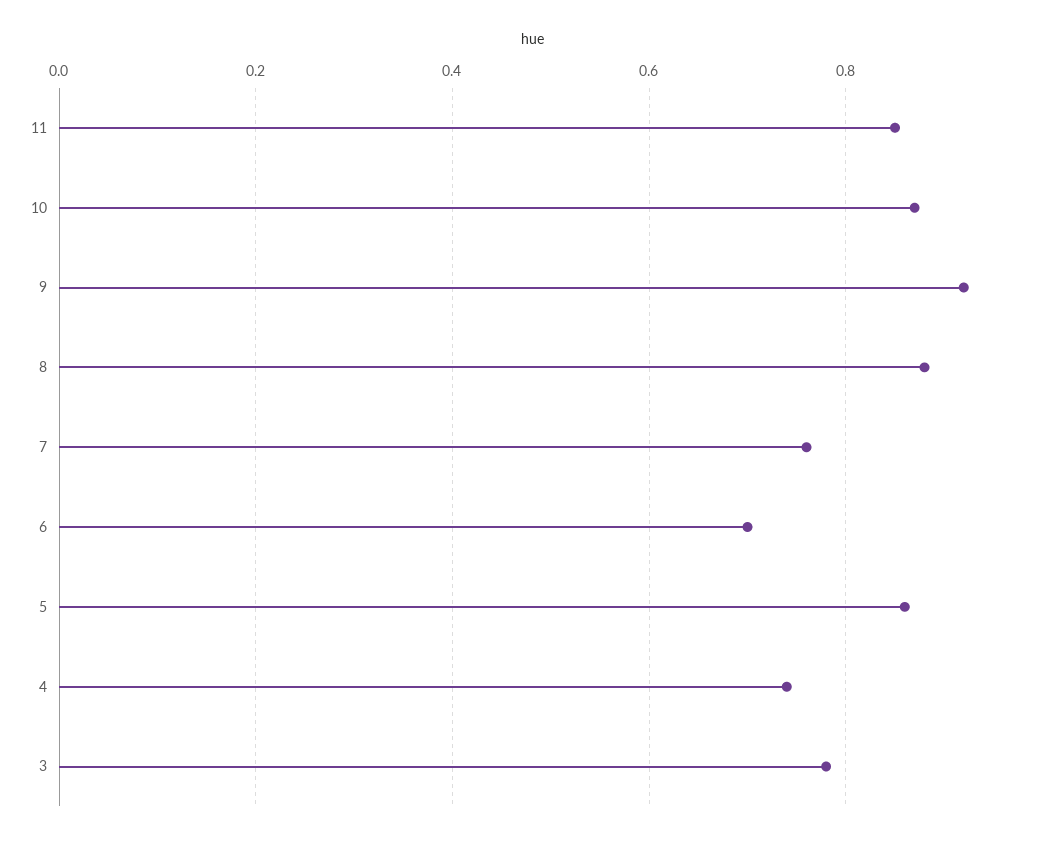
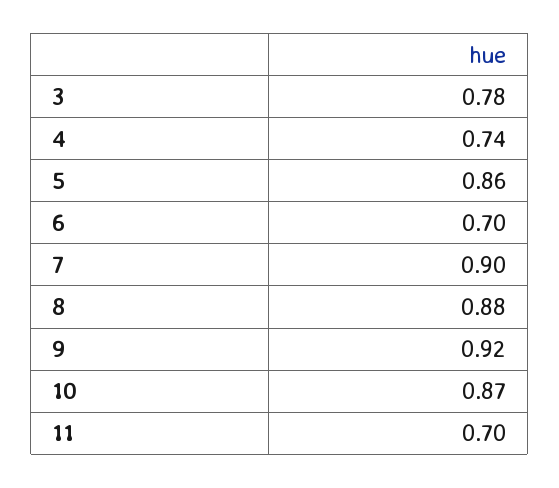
  {
-   "11": 0.85,
+   "11": 0.7,
    "10": 0.87,
    "9": 0.92,
    "8": 0.88,
-   "7": 0.75,
+   "7": 0.9,
    "6": 0.7,
    "5": 0.86,
    "4": 0.74,
    "3": 0.78
  }

